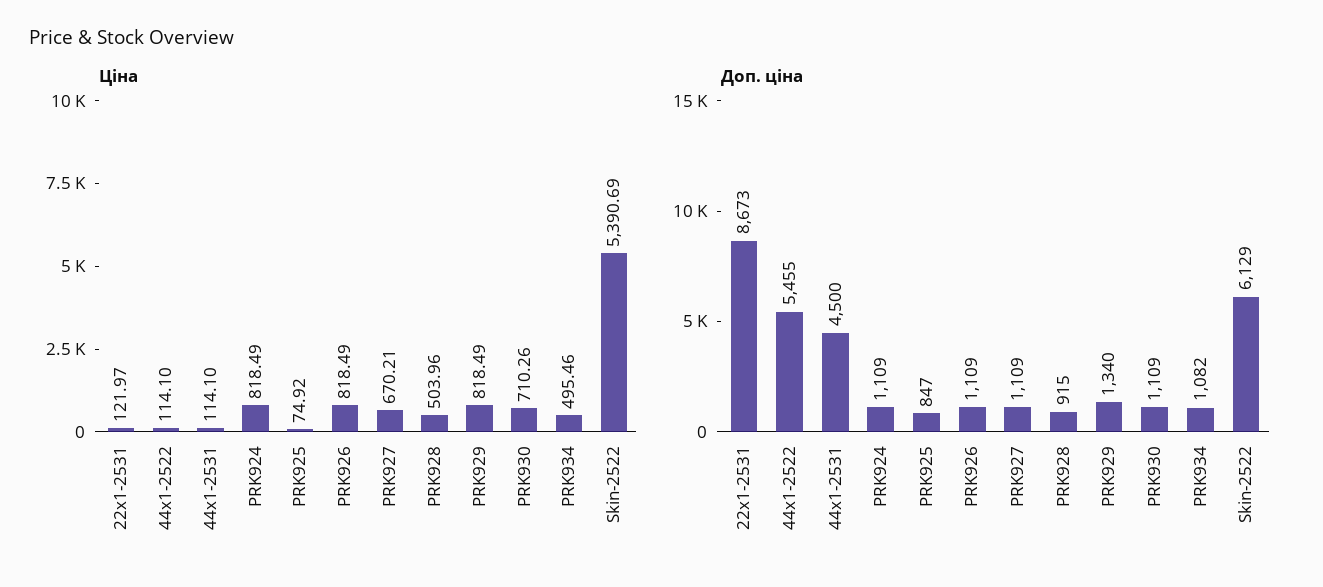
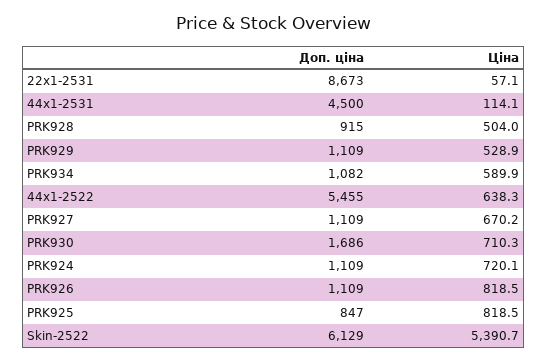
  {
    "Ціна": {
-     "22x1-2531": 121.97,
+     "22x1-2531": 57.1,
-     "44x1-2522": 114.1,
+     "44x1-2522": 638.3,
      "44x1-2531": 114.1,
-     "PRK924": 818.49,
+     "PRK924": 720.1,
-     "PRK925": 74.92,
+     "PRK925": 818.5,
      "PRK926": 818.49,
      "PRK927": 670.21,
      "PRK928": 503.96,
-     "PRK929": 818.49,
+     "PRK929": 528.9,
      "PRK930": 710.26,
-     "PRK934": 495.46,
+     "PRK934": 589.9,
      "Skin-2522": 5390.69
    },
    "Доп. ціна": {
      "22x1-2531": 8673,
      "44x1-2522": 5455,
      "44x1-2531": 4500,
      "PRK924": 1109,
      "PRK925": 847,
      "PRK926": 1109,
      "PRK927": 1109,
      "PRK928": 915,
-     "PRK929": 1340,
+     "PRK929": 1109,
-     "PRK930": 1109,
+     "PRK930": 1686,
      "PRK934": 1082,
      "Skin-2522": 6129
    }
  }

